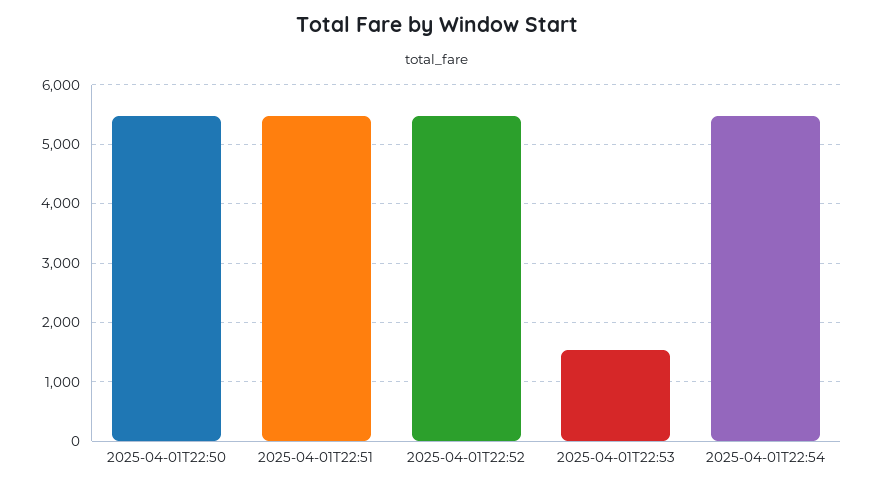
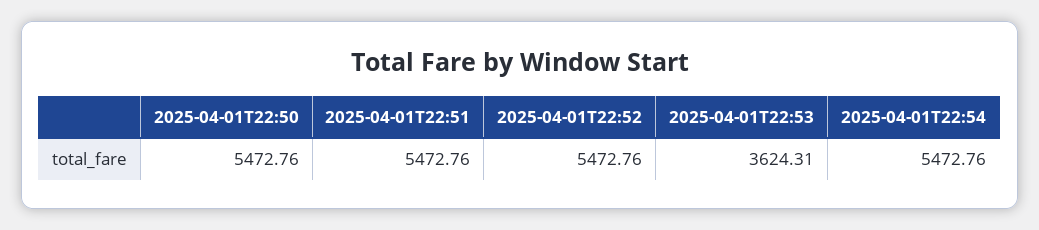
  {
    "2025-04-01T22:50": 5472.76,
    "2025-04-01T22:51": 5472.76,
    "2025-04-01T22:52": 5472.76,
-   "2025-04-01T22:53": 1600,
+   "2025-04-01T22:53": 3624.31,
    "2025-04-01T22:54": 5472.76
  }

